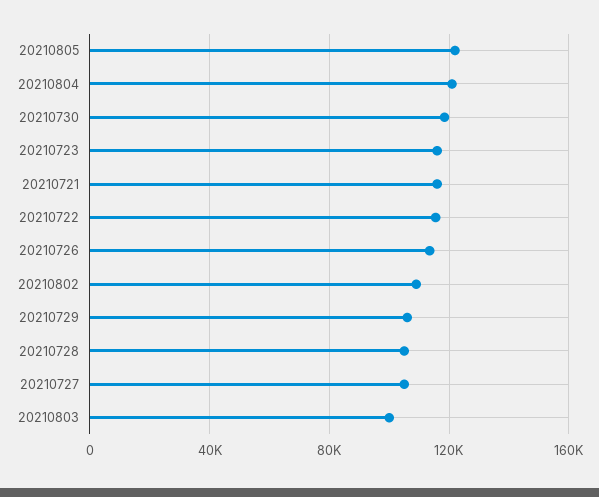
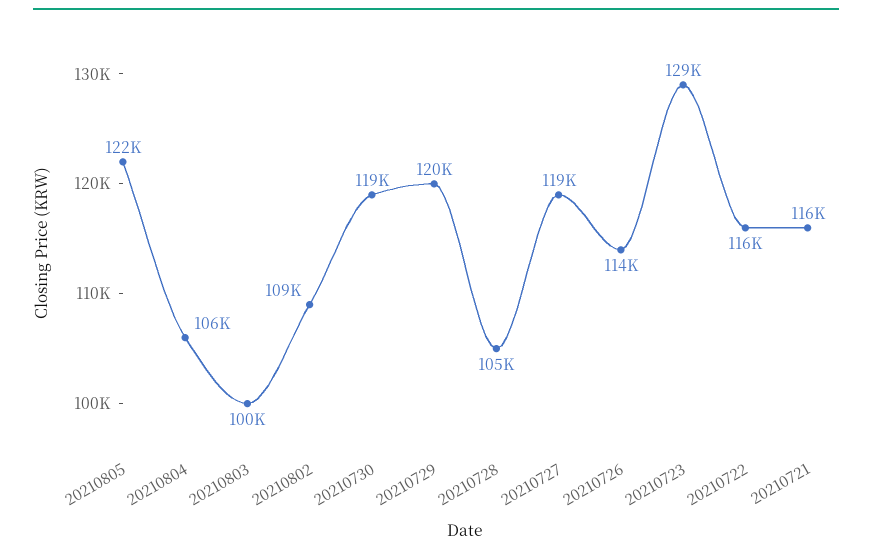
  {
    "20210805": 122000,
-   "20210804": 120000,
+   "20210804": 106000,
    "20210730": 119000,
-   "20210723": 115000,
+   "20210723": 129000,
    "20210721": 116000,
    "20210722": 116000,
    "20210726": 114000,
    "20210802": 109000,
-   "20210729": 105000,
+   "20210729": 120000,
    "20210728": 105000,
-   "20210727": 105000,
+   "20210727": 119000,
    "20210803": 100000
  }

